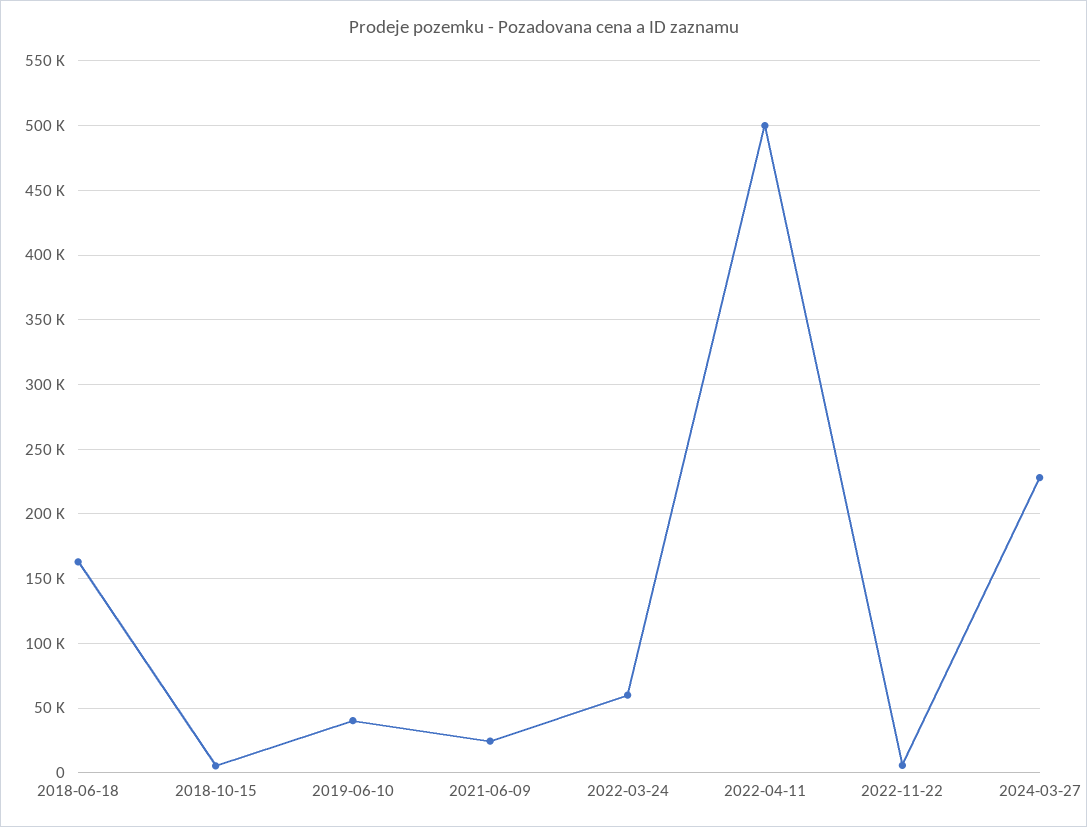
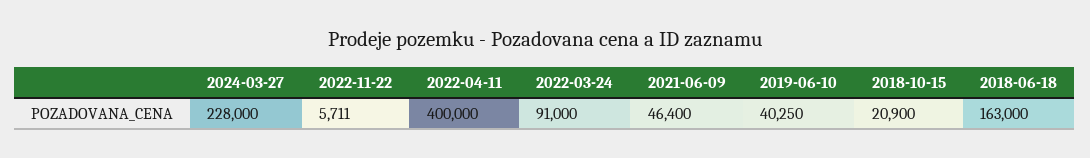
  {
    "2018-06-18": 163000,
-   "2018-10-15": 5000,
+   "2018-10-15": 20900,
    "2019-06-10": 40250,
-   "2021-06-09": 25000,
+   "2021-06-09": 46400,
-   "2022-03-24": 60000,
+   "2022-03-24": 91000,
-   "2022-04-11": 500000,
+   "2022-04-11": 400000,
    "2022-11-22": 5711,
    "2024-03-27": 228000
  }

